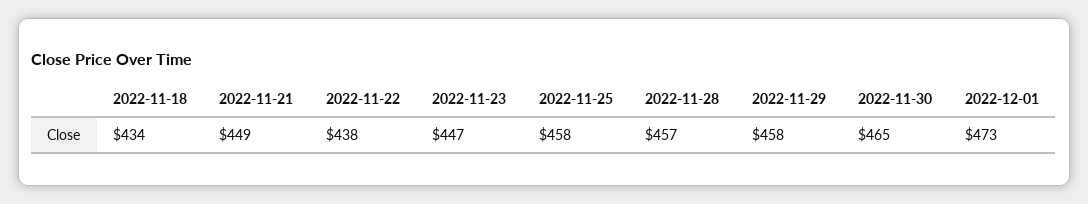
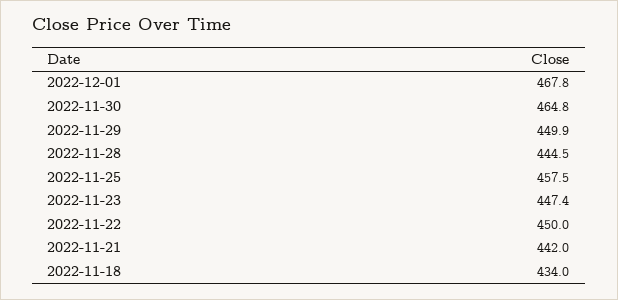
  {
    "2022-11-18": 434,
-   "2022-11-21": 449,
+   "2022-11-21": 442,
-   "2022-11-22": 438,
+   "2022-11-22": 450,
    "2022-11-23": 447.4,
    "2022-11-25": 457.5,
-   "2022-11-28": 457,
+   "2022-11-28": 444.5,
-   "2022-11-29": 458,
+   "2022-11-29": 449.9,
    "2022-11-30": 464.8,
-   "2022-12-01": 473
+   "2022-12-01": 467.8
  }

